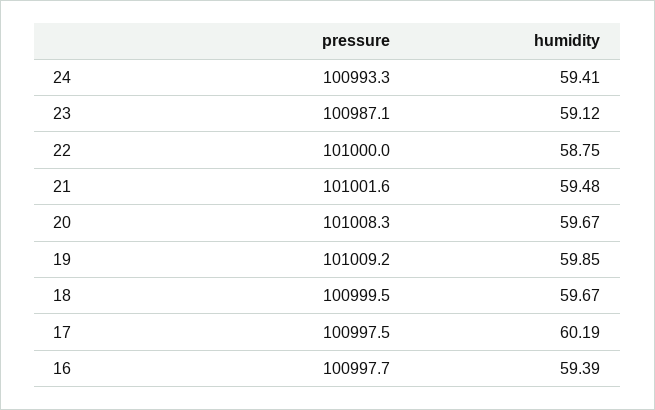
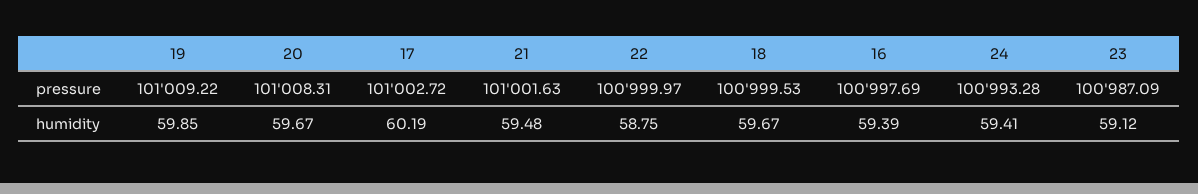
  {
    "pressure": {
      "24": 100993.28,
      "23": 100987.09,
      "22": 100999.97,
      "21": 101001.63,
      "20": 101008.31,
      "19": 101009.22,
      "18": 100999.53,
-     "17": 100997.5,
+     "17": 101002.72,
      "16": 100997.69
    },
    "humidity": {
      "24": 59.41,
      "23": 59.12,
      "22": 58.75,
      "21": 59.48,
      "20": 59.67,
      "19": 59.85,
      "18": 59.67,
      "17": 60.19,
      "16": 59.39
    }
  }

